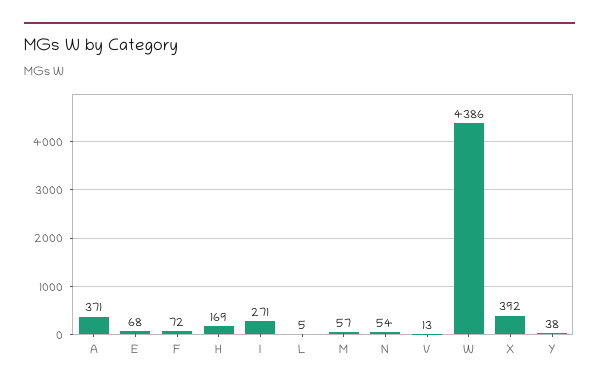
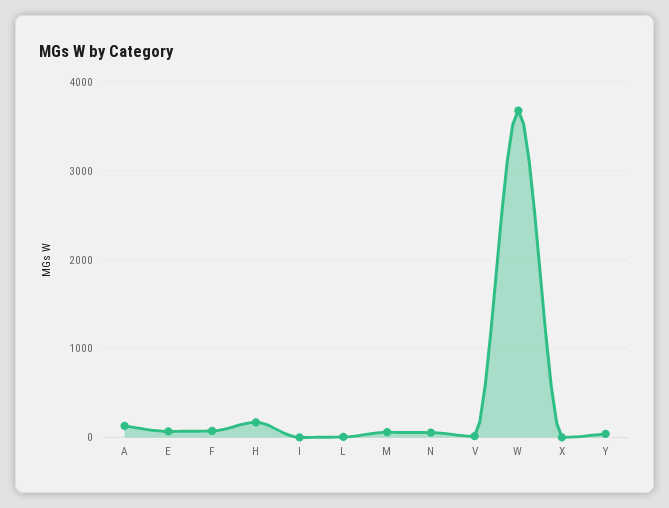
  {
-   "A": 371,
+   "A": 100,
    "E": 68,
    "F": 72,
    "H": 169,
-   "I": 271,
+   "I": 0,
    "L": 5,
    "M": 57,
    "N": 54,
    "V": 13,
-   "W": 4386,
+   "W": 3700,
-   "X": 392,
+   "X": 0,
    "Y": 38
  }

